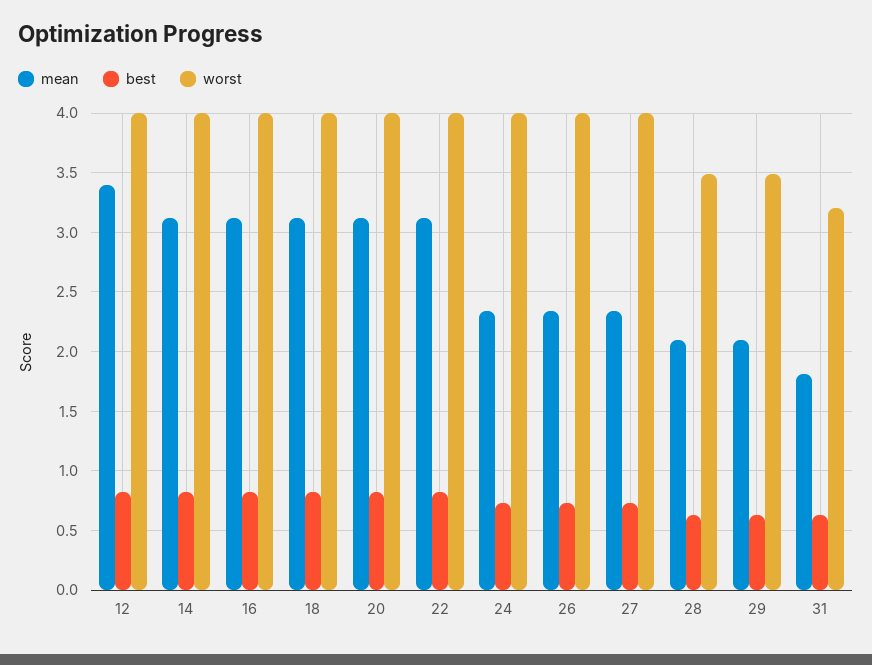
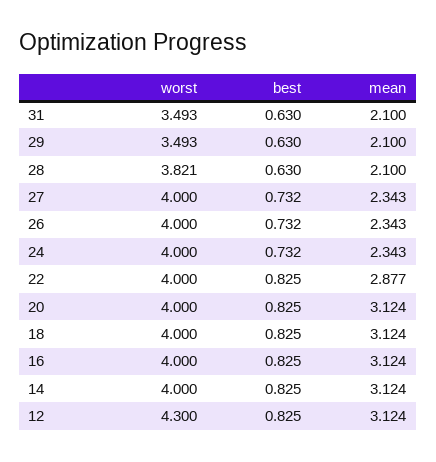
  {
    "mean": {
-     "12": 3.4,
+     "12": 3.124,
      "14": 3.124,
      "16": 3.124,
      "18": 3.124,
      "20": 3.124,
-     "22": 3.1,
+     "22": 2.877,
      "24": 2.343,
      "26": 2.343,
      "27": 2.343,
      "28": 2.1,
      "29": 2.1,
-     "31": 1.8
+     "31": 2.1
    },
    "best": {
      "12": 0.825,
      "14": 0.825,
      "16": 0.825,
      "18": 0.825,
      "20": 0.825,
      "22": 0.825,
      "24": 0.732,
      "26": 0.732,
      "27": 0.732,
      "28": 0.63,
      "29": 0.63,
      "31": 0.63
    },
    "worst": {
-     "12": 4,
+     "12": 4.3,
      "14": 4,
      "16": 4,
      "18": 4,
      "20": 4,
      "22": 4,
      "24": 4,
      "26": 4,
      "27": 4,
-     "28": 3.5,
+     "28": 3.821,
      "29": 3.493,
-     "31": 3.2
+     "31": 3.493
    }
  }

